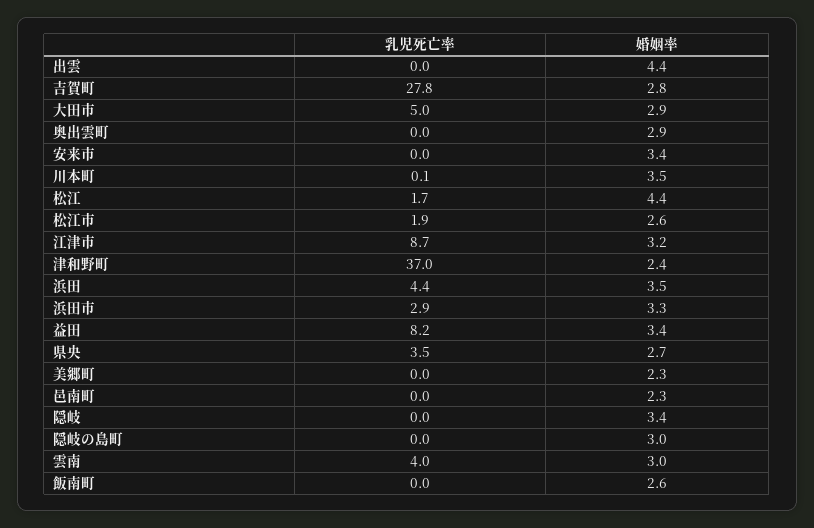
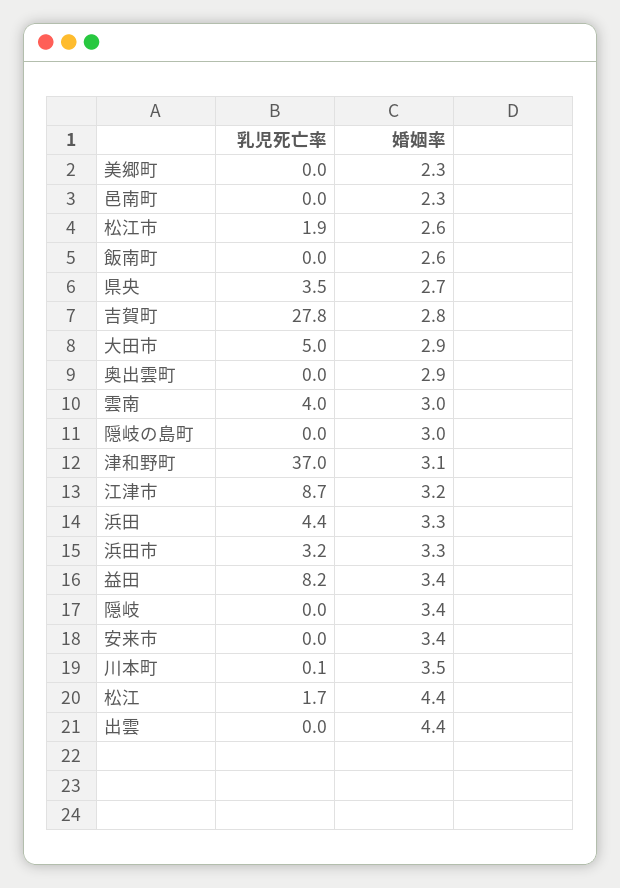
  {
    "乳児死亡率": {
      "出雲": 0,
      "吉賀町": 27.8,
      "大田市": 5,
      "奥出雲町": 0,
      "安来市": 0,
      "川本町": 0.1,
      "松江": 1.7,
      "松江市": 1.9,
      "江津市": 8.7,
      "津和野町": 37,
      "浜田": 4.4,
-     "浜田市": 2.9,
+     "浜田市": 3.2,
      "益田": 8.2,
      "県央": 3.5,
      "美郷町": 0,
      "邑南町": 0,
      "隠岐": 0,
      "隠岐の島町": 0,
      "雲南": 4,
      "飯南町": 0
    },
    "婚姻率": {
      "出雲": 4.4,
      "吉賀町": 2.8,
      "大田市": 2.9,
      "奥出雲町": 2.9,
      "安来市": 3.4,
      "川本町": 3.5,
      "松江": 4.4,
      "松江市": 2.6,
      "江津市": 3.2,
-     "津和野町": 2.4,
+     "津和野町": 3.1,
-     "浜田": 3.5,
+     "浜田": 3.3,
      "浜田市": 3.3,
      "益田": 3.4,
      "県央": 2.7,
      "美郷町": 2.3,
      "邑南町": 2.3,
      "隠岐": 3.4,
      "隠岐の島町": 3,
      "雲南": 3,
      "飯南町": 2.6
    }
  }

